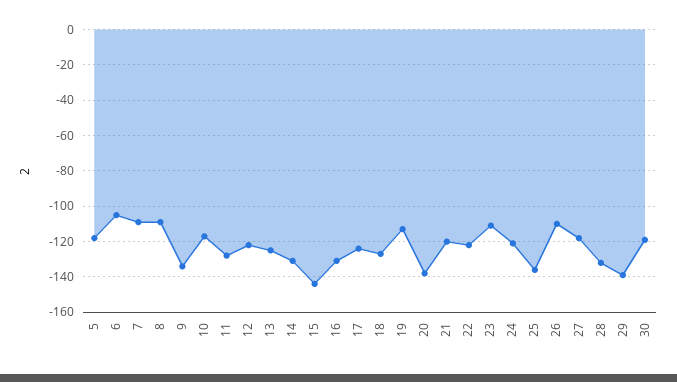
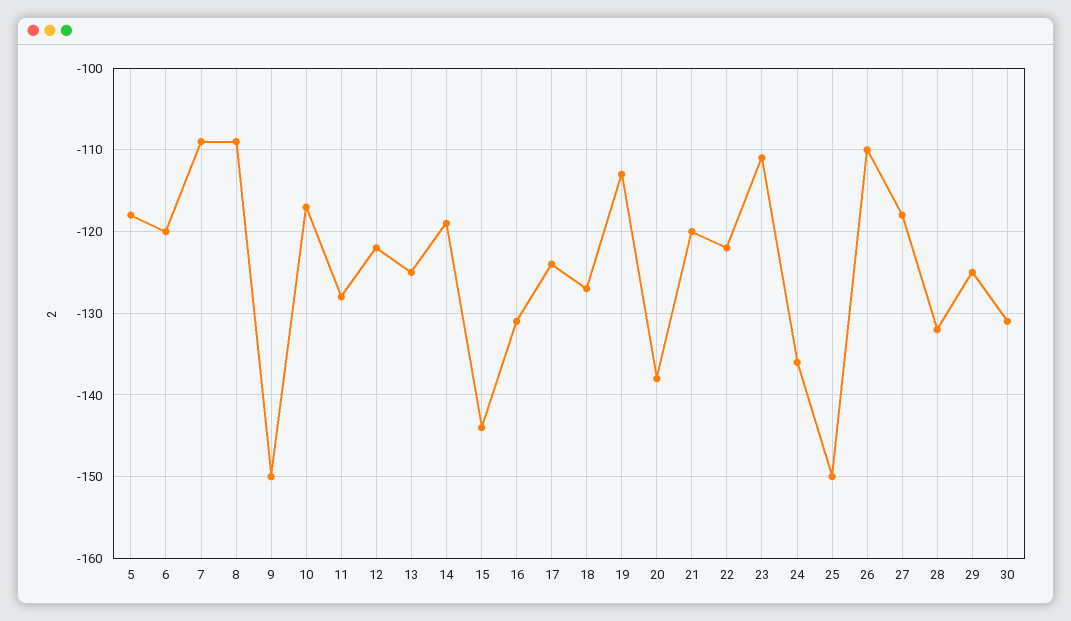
  {
    "5": -118,
-   "6": -105,
+   "6": -120,
    "7": -109,
    "8": -109,
-   "9": -135,
+   "9": -150,
    "10": -117,
    "11": -128,
    "12": -122,
    "13": -125,
-   "14": -130,
+   "14": -119,
    "15": -144,
    "16": -131,
    "17": -124,
    "18": -127,
    "19": -113,
    "20": -138,
    "21": -120,
    "22": -122,
    "23": -111,
-   "24": -120,
+   "24": -136,
-   "25": -135,
+   "25": -150,
    "26": -110,
    "27": -118,
    "28": -132,
-   "29": -140,
+   "29": -125,
-   "30": -120
+   "30": -131
  }

